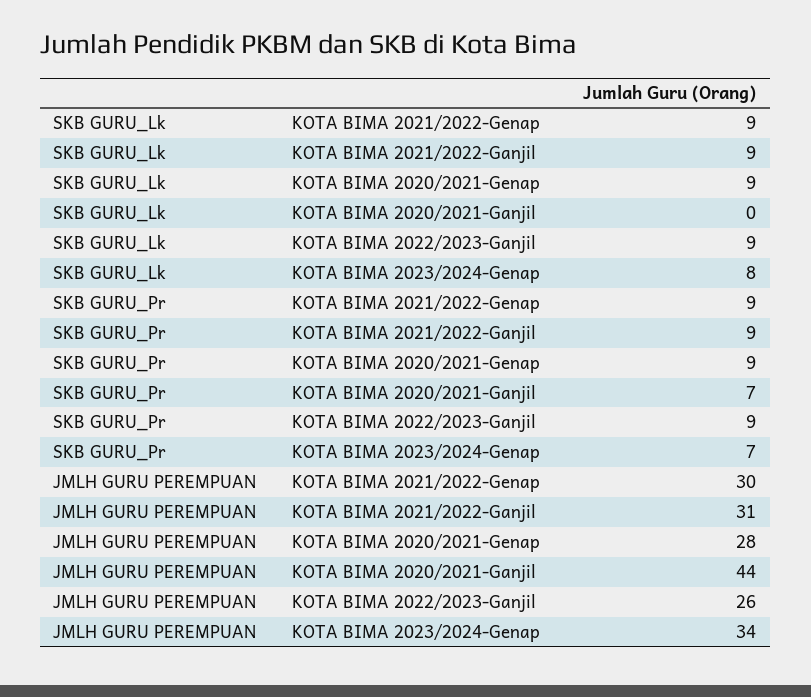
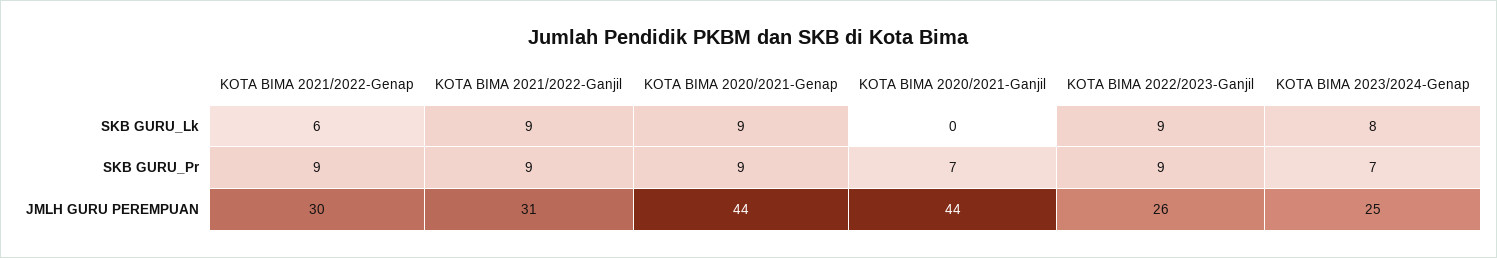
  {
    "SKB GURU_Lk": {
-     "KOTA BIMA 2021/2022-Genap": 9,
+     "KOTA BIMA 2021/2022-Genap": 6,
      "KOTA BIMA 2021/2022-Ganjil": 9,
      "KOTA BIMA 2020/2021-Genap": 9,
      "KOTA BIMA 2020/2021-Ganjil": 0,
      "KOTA BIMA 2022/2023-Ganjil": 9,
      "KOTA BIMA 2023/2024-Genap": 8
    },
    "SKB GURU_Pr": {
      "KOTA BIMA 2021/2022-Genap": 9,
      "KOTA BIMA 2021/2022-Ganjil": 9,
      "KOTA BIMA 2020/2021-Genap": 9,
      "KOTA BIMA 2020/2021-Ganjil": 7,
      "KOTA BIMA 2022/2023-Ganjil": 9,
      "KOTA BIMA 2023/2024-Genap": 7
    },
    "JMLH GURU PEREMPUAN": {
      "KOTA BIMA 2021/2022-Genap": 30,
      "KOTA BIMA 2021/2022-Ganjil": 31,
-     "KOTA BIMA 2020/2021-Genap": 28,
+     "KOTA BIMA 2020/2021-Genap": 44,
      "KOTA BIMA 2020/2021-Ganjil": 44,
      "KOTA BIMA 2022/2023-Ganjil": 26,
-     "KOTA BIMA 2023/2024-Genap": 34
+     "KOTA BIMA 2023/2024-Genap": 25
    }
  }

